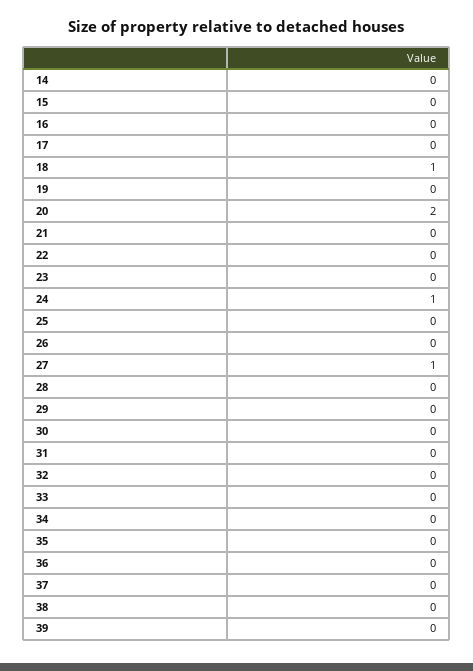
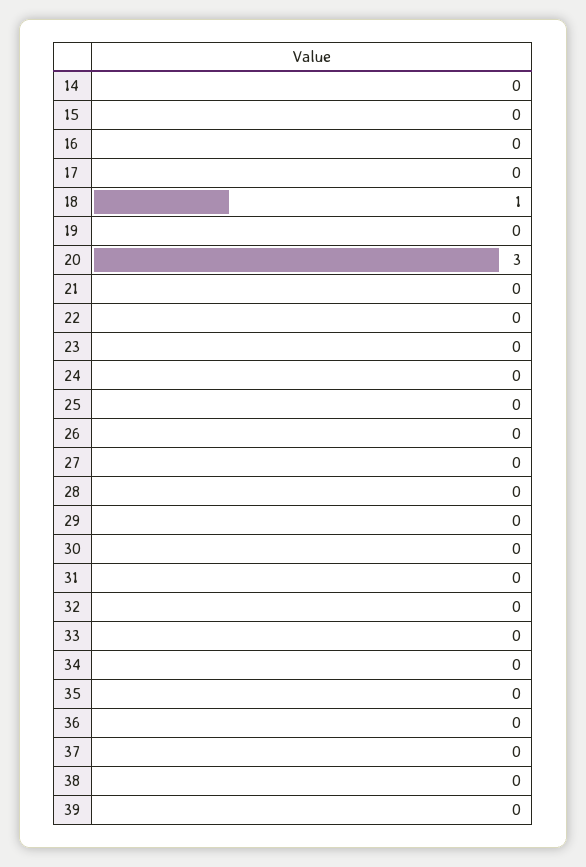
  {
    "14": 0,
    "15": 0,
    "16": 0,
    "17": 0,
    "18": 1,
    "19": 0,
-   "20": 2,
+   "20": 3,
    "21": 0,
    "22": 0,
    "23": 0,
-   "24": 1,
+   "24": 0,
    "25": 0,
    "26": 0,
-   "27": 1,
+   "27": 0,
    "28": 0,
    "29": 0,
    "30": 0,
    "31": 0,
    "32": 0,
    "33": 0,
    "34": 0,
    "35": 0,
    "36": 0,
    "37": 0,
    "38": 0,
    "39": 0
  }

